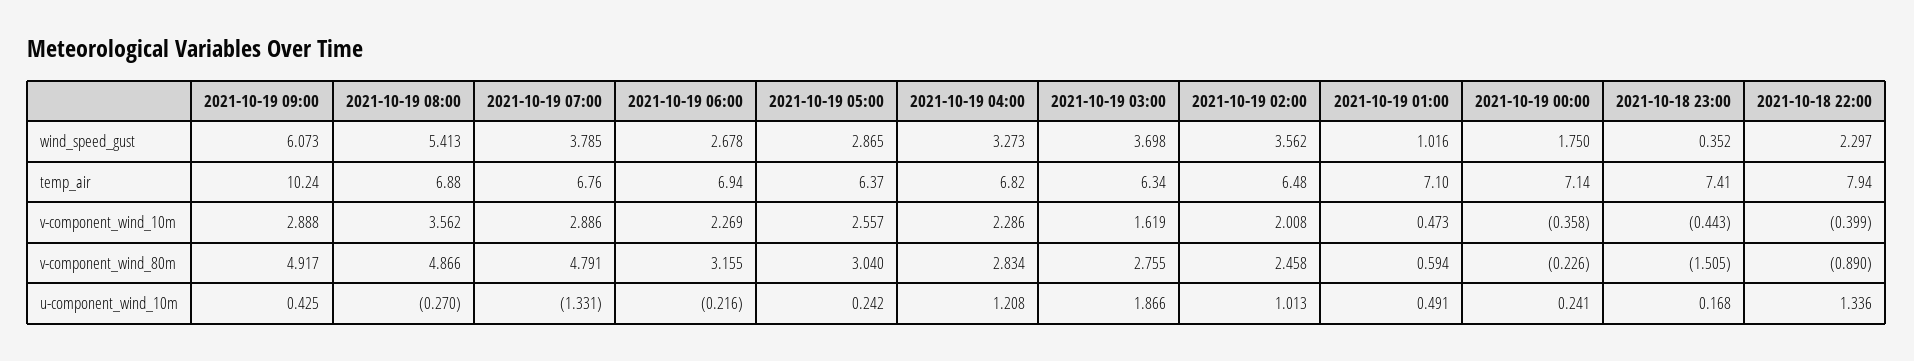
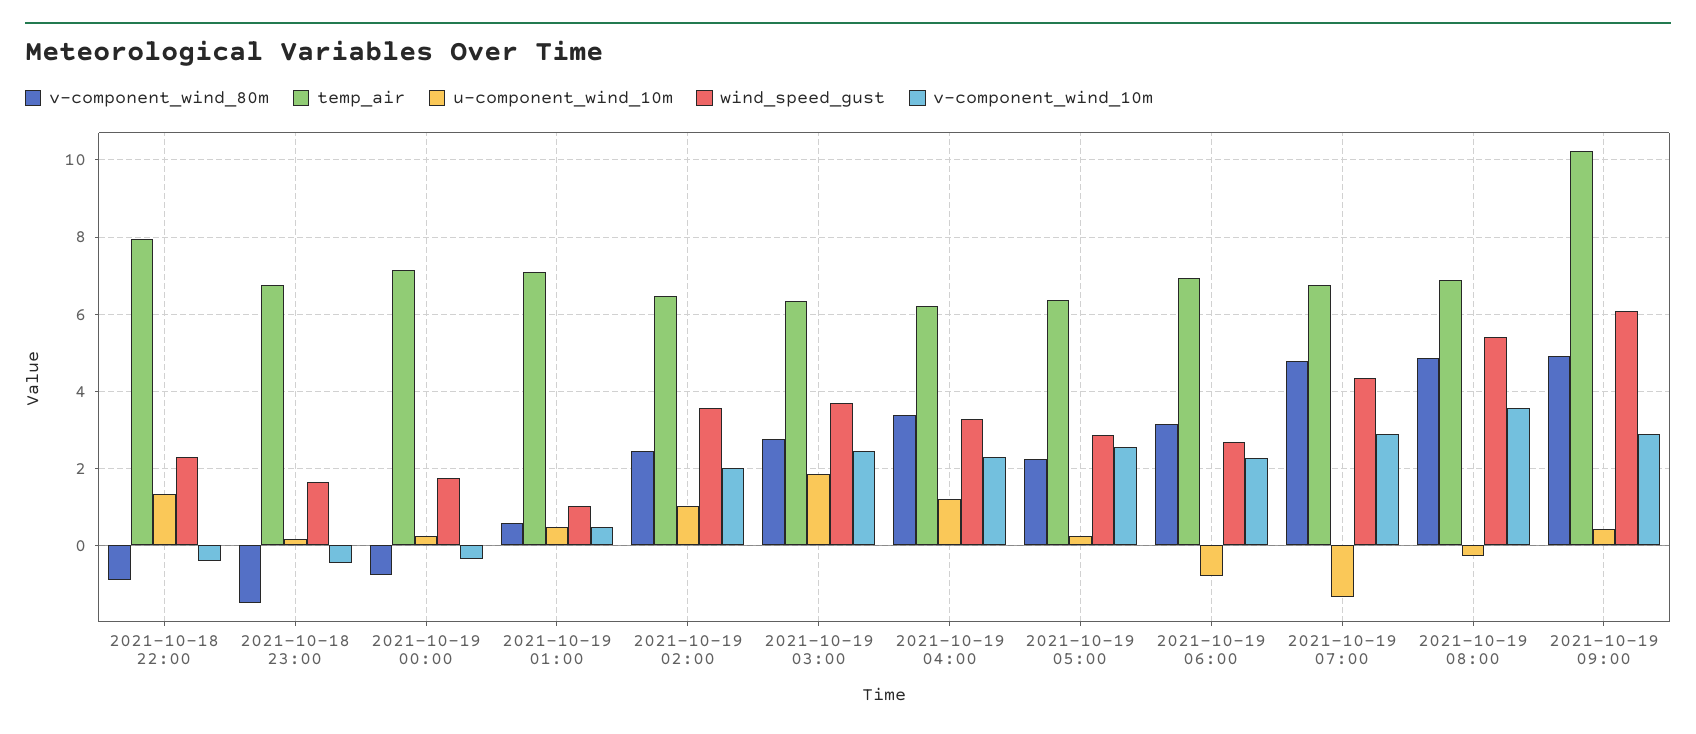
  {
    "wind_speed_gust": {
      "2021-10-19 09:00": 6.073,
      "2021-10-19 08:00": 5.413,
-     "2021-10-19 07:00": 3.785,
+     "2021-10-19 07:00": 4.4,
      "2021-10-19 06:00": 2.678,
      "2021-10-19 05:00": 2.865,
      "2021-10-19 04:00": 3.273,
      "2021-10-19 03:00": 3.698,
      "2021-10-19 02:00": 3.562,
      "2021-10-19 01:00": 1.016,
      "2021-10-19 00:00": 1.75,
-     "2021-10-18 23:00": 0.352,
+     "2021-10-18 23:00": 1.6,
      "2021-10-18 22:00": 2.297
    },
    "temp_air": {
      "2021-10-19 09:00": 10.24,
      "2021-10-19 08:00": 6.88,
      "2021-10-19 07:00": 6.76,
      "2021-10-19 06:00": 6.94,
      "2021-10-19 05:00": 6.37,
-     "2021-10-19 04:00": 6.82,
+     "2021-10-19 04:00": 6.2,
      "2021-10-19 03:00": 6.34,
      "2021-10-19 02:00": 6.48,
      "2021-10-19 01:00": 7.1,
      "2021-10-19 00:00": 7.14,
-     "2021-10-18 23:00": 7.41,
+     "2021-10-18 23:00": 6.8,
      "2021-10-18 22:00": 7.94
    },
    "v-component_wind_10m": {
      "2021-10-19 09:00": 2.888,
      "2021-10-19 08:00": 3.562,
      "2021-10-19 07:00": 2.886,
      "2021-10-19 06:00": 2.269,
      "2021-10-19 05:00": 2.557,
      "2021-10-19 04:00": 2.286,
-     "2021-10-19 03:00": 1.619,
+     "2021-10-19 03:00": 2.4,
      "2021-10-19 02:00": 2.008,
      "2021-10-19 01:00": 0.473,
      "2021-10-19 00:00": -0.358,
      "2021-10-18 23:00": -0.443,
      "2021-10-18 22:00": -0.399
    },
    "v-component_wind_80m": {
      "2021-10-19 09:00": 4.917,
      "2021-10-19 08:00": 4.866,
      "2021-10-19 07:00": 4.791,
      "2021-10-19 06:00": 3.155,
-     "2021-10-19 05:00": 3.04,
+     "2021-10-19 05:00": 2.2,
-     "2021-10-19 04:00": 2.834,
+     "2021-10-19 04:00": 3.4,
      "2021-10-19 03:00": 2.755,
      "2021-10-19 02:00": 2.458,
      "2021-10-19 01:00": 0.594,
-     "2021-10-19 00:00": -0.226,
+     "2021-10-19 00:00": -0.8,
      "2021-10-18 23:00": -1.505,
      "2021-10-18 22:00": -0.89
    },
    "u-component_wind_10m": {
      "2021-10-19 09:00": 0.425,
      "2021-10-19 08:00": -0.27,
      "2021-10-19 07:00": -1.331,
-     "2021-10-19 06:00": -0.216,
+     "2021-10-19 06:00": -0.8,
      "2021-10-19 05:00": 0.242,
      "2021-10-19 04:00": 1.208,
      "2021-10-19 03:00": 1.866,
      "2021-10-19 02:00": 1.013,
      "2021-10-19 01:00": 0.491,
      "2021-10-19 00:00": 0.241,
      "2021-10-18 23:00": 0.168,
      "2021-10-18 22:00": 1.336
    }
  }

